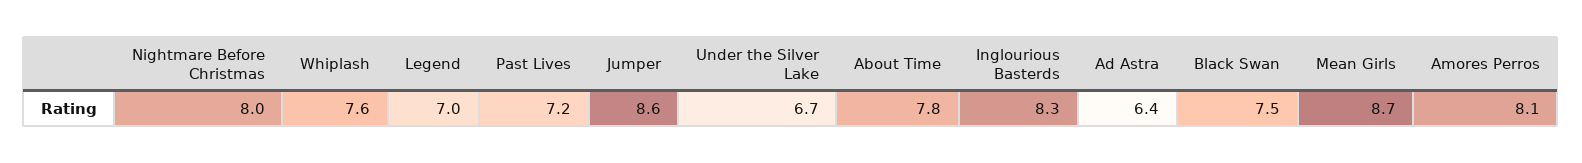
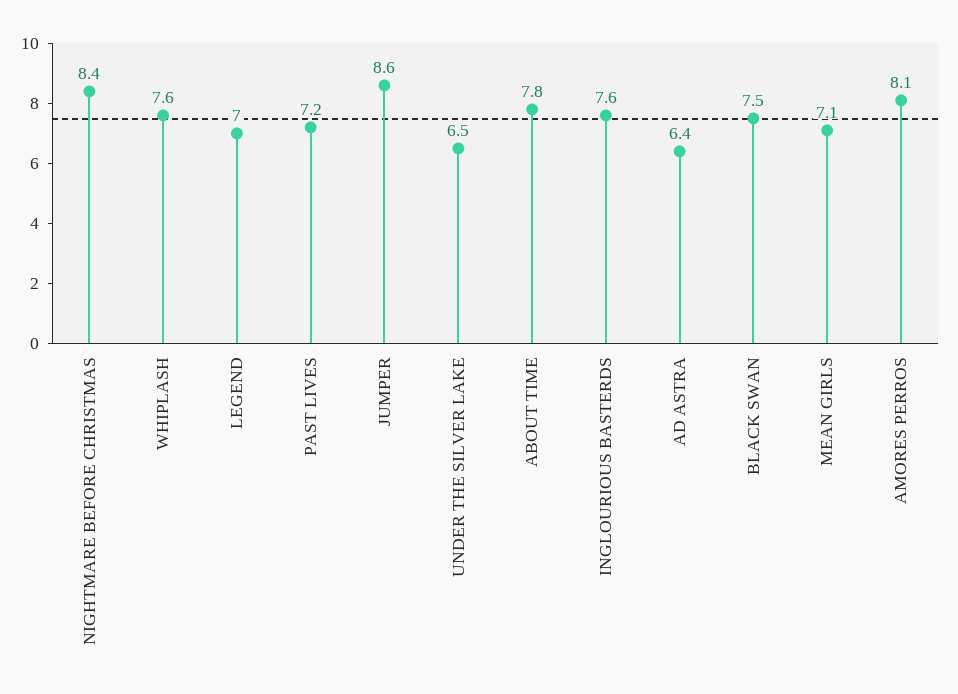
  {
-   "Nightmare Before Christmas": 8,
+   "Nightmare Before Christmas": 8.4,
    "Whiplash": 7.6,
    "Legend": 7,
    "Past Lives": 7.2,
    "Jumper": 8.6,
-   "Under the Silver Lake": 6.7,
+   "Under the Silver Lake": 6.5,
    "About Time": 7.8,
-   "Inglourious Basterds": 8.3,
+   "Inglourious Basterds": 7.6,
    "Ad Astra": 6.4,
    "Black Swan": 7.5,
-   "Mean Girls": 8.7,
+   "Mean Girls": 7.1,
    "Amores Perros": 8.1
  }

